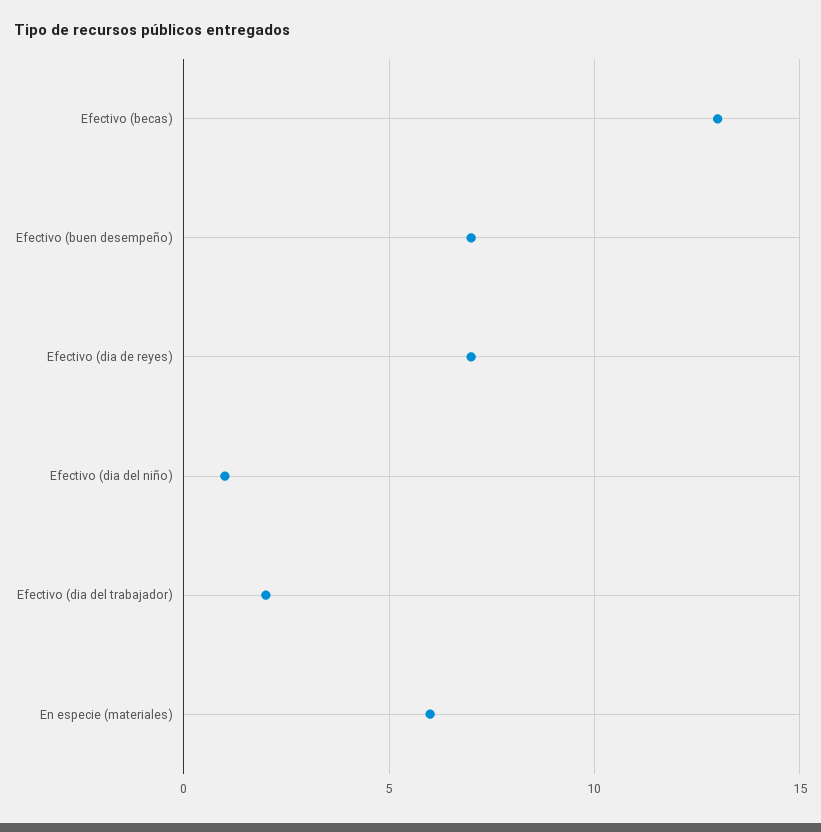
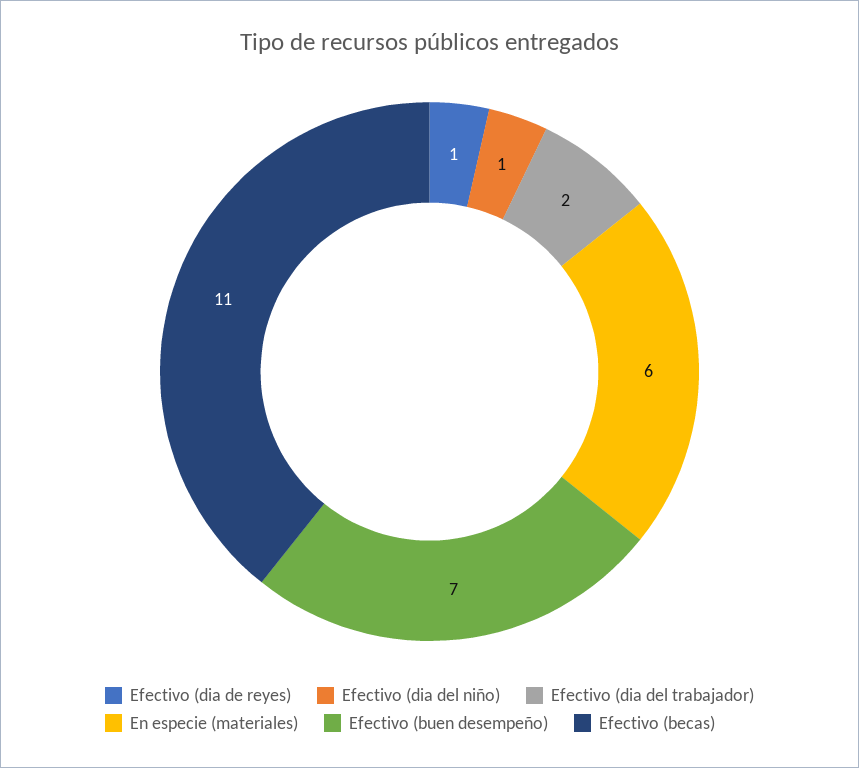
  {
-   "Efectivo (becas)": 13,
+   "Efectivo (becas)": 11,
    "Efectivo (buen desempeño)": 7,
-   "Efectivo (dia de reyes)": 7,
+   "Efectivo (dia de reyes)": 1,
    "Efectivo (dia del niño)": 1,
    "Efectivo (dia del trabajador)": 2,
    "En especie (materiales)": 6
  }

